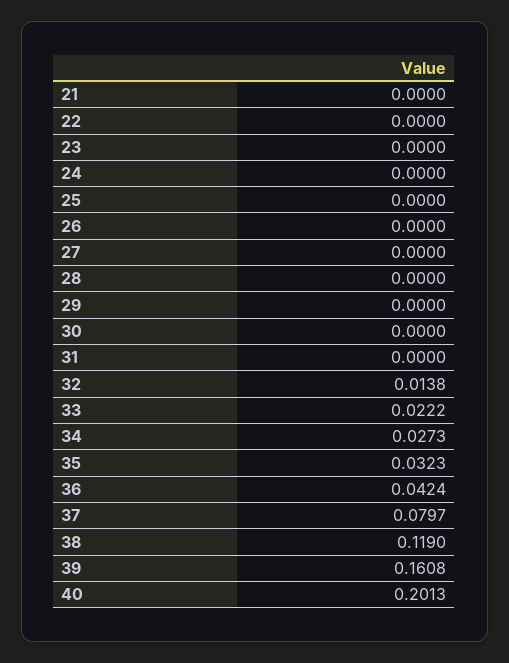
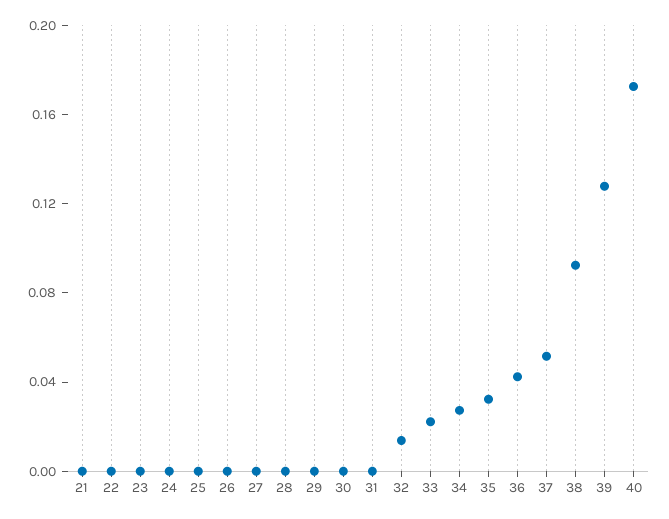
  {
    "21": 0,
    "22": 0,
    "23": 0,
    "24": 0,
    "25": 0,
    "26": 0,
    "27": 0,
    "28": 0,
    "29": 0,
    "30": 0,
    "31": 0,
    "32": 0.0138,
    "33": 0.0222,
    "34": 0.0273,
    "35": 0.0323,
    "36": 0.0424,
-   "37": 0.0797,
+   "37": 0.05,
-   "38": 0.119,
+   "38": 0.09,
-   "39": 0.1608,
+   "39": 0.13,
-   "40": 0.2013
+   "40": 0.17
  }

